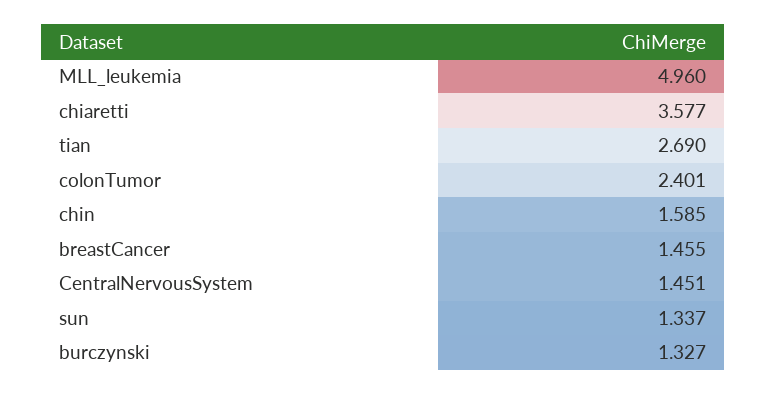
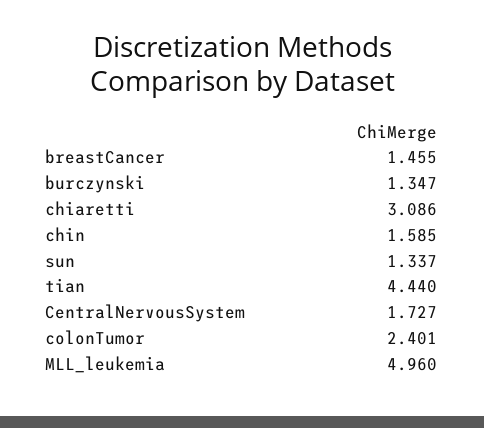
  {
    "MLL_leukemia": 4.96,
-   "chiaretti": 3.577,
+   "chiaretti": 3.086,
-   "tian": 2.69,
+   "tian": 4.44,
    "colonTumor": 2.401,
    "chin": 1.585,
    "breastCancer": 1.455,
-   "CentralNervousSystem": 1.451,
+   "CentralNervousSystem": 1.727,
    "sun": 1.337,
-   "burczynski": 1.327
+   "burczynski": 1.347
  }

